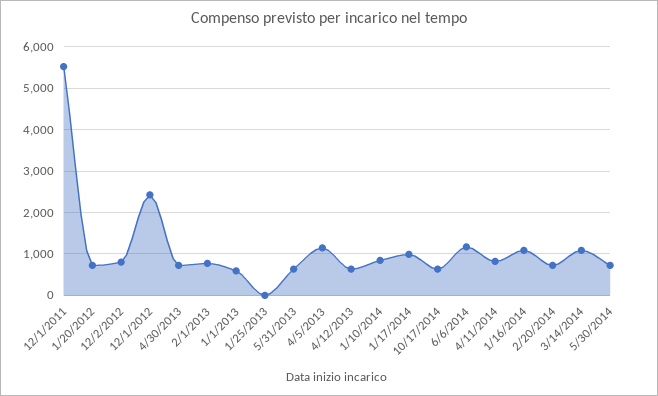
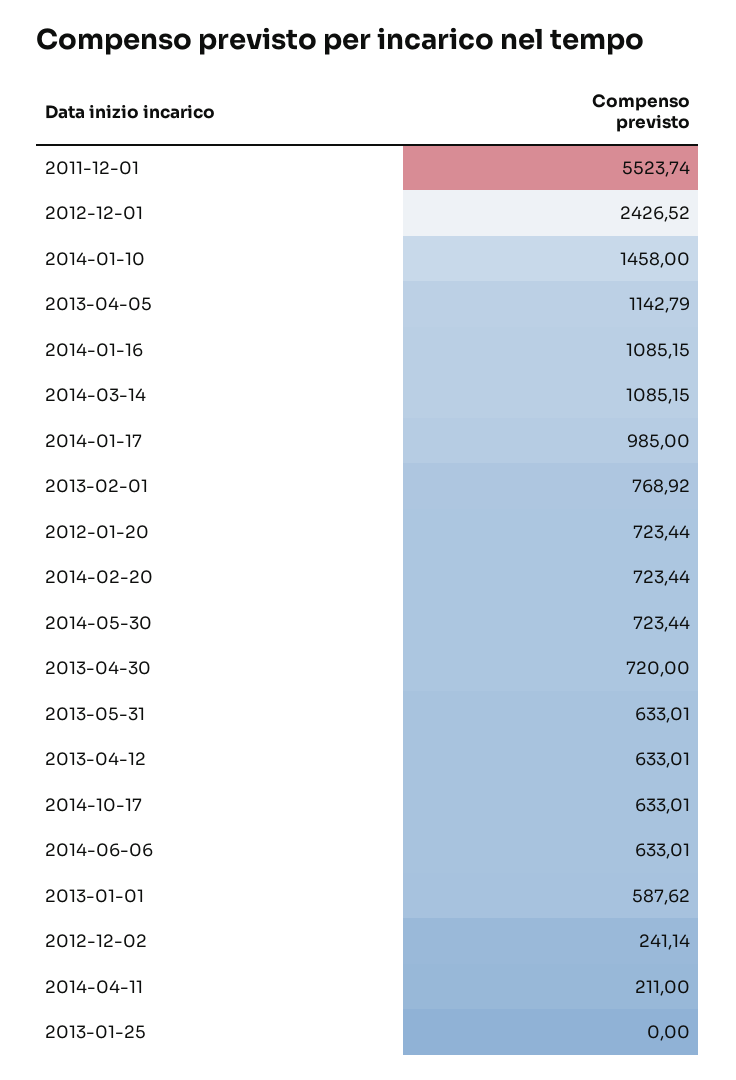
  {
    "12/1/2011": 5523.74,
    "1/20/2012": 723.44,
-   "12/2/2012": 800,
+   "12/2/2012": 241.14,
    "12/1/2012": 2426.52,
    "4/30/2013": 720,
    "2/1/2013": 768.92,
    "1/1/2013": 587.62,
    "1/25/2013": 0,
    "5/31/2013": 633.01,
    "4/5/2013": 1142.79,
    "4/12/2013": 633.01,
-   "1/10/2014": 800,
+   "1/10/2014": 1458,
    "1/17/2014": 985,
    "10/17/2014": 633.01,
-   "6/6/2014": 1200,
+   "6/6/2014": 633.01,
-   "4/11/2014": 800,
+   "4/11/2014": 211,
    "1/16/2014": 1085.15,
    "2/20/2014": 723.44,
    "3/14/2014": 1085.15,
    "5/30/2014": 723.44
  }

